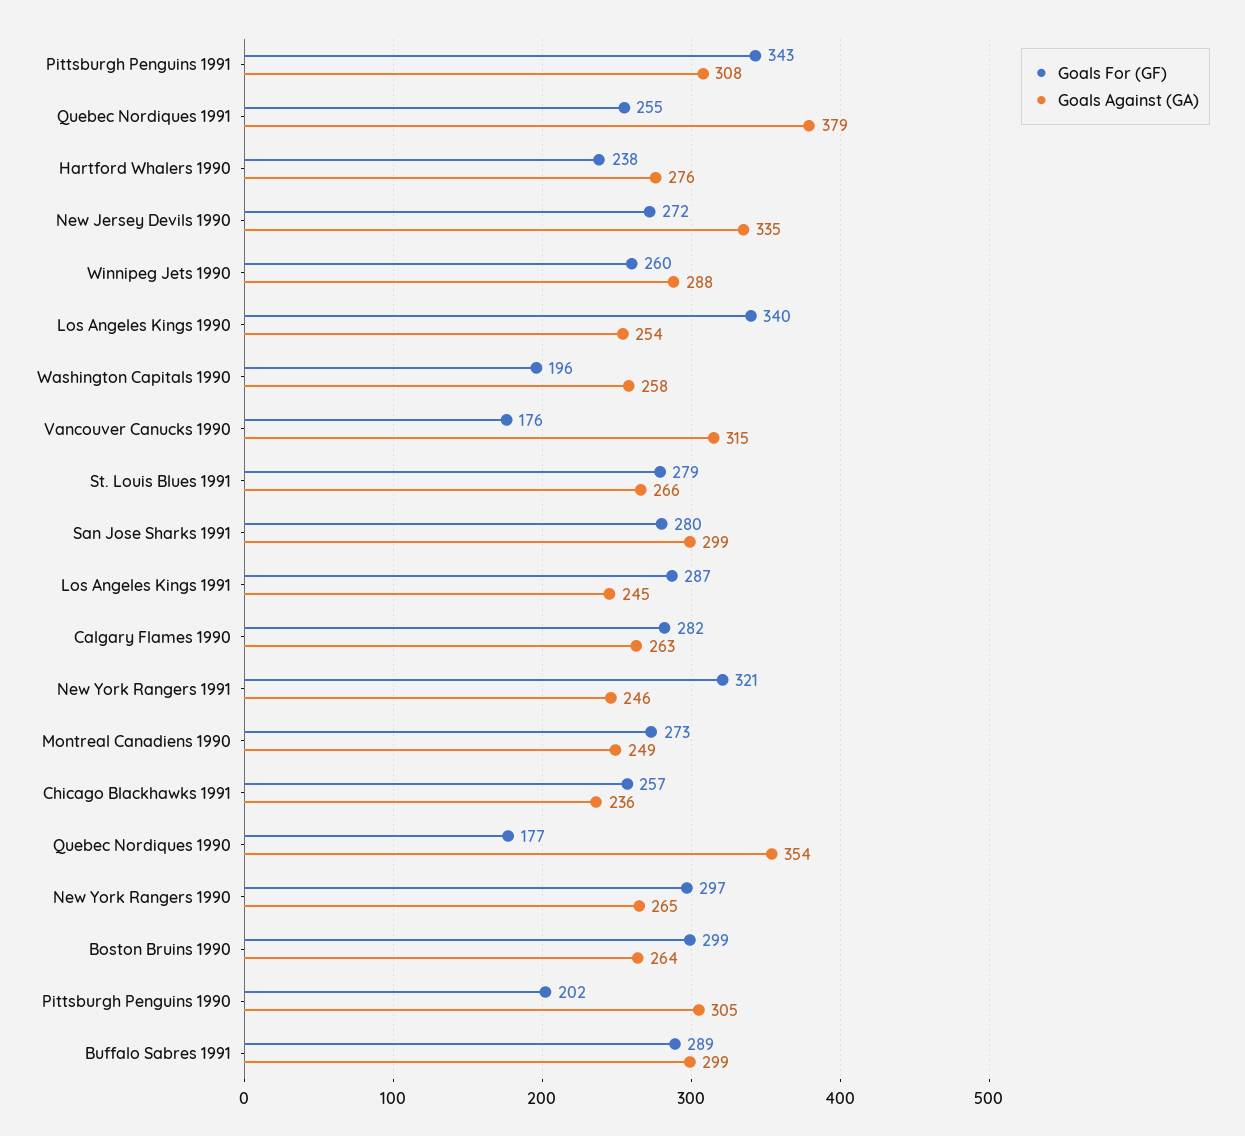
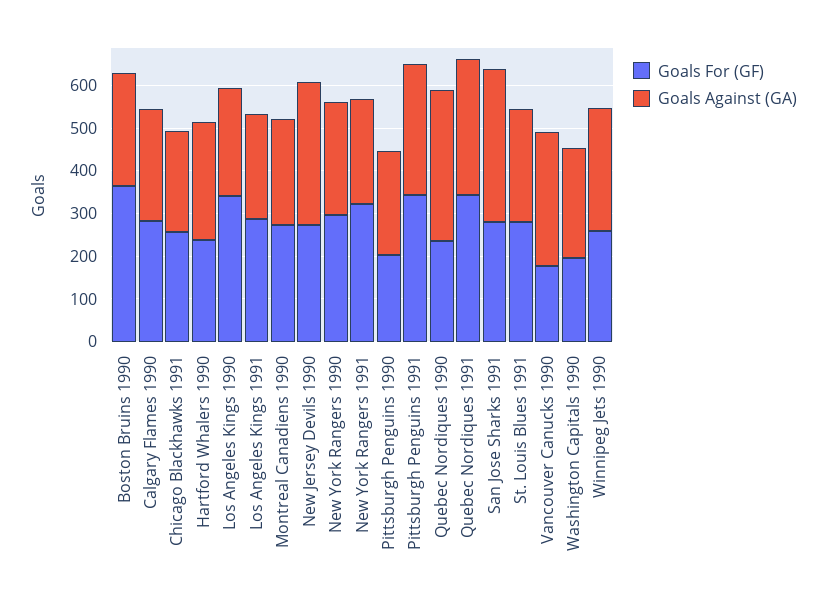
  {
    "Goals For (GF)": {
      "Pittsburgh Penguins 1991": 343,
-     "Quebec Nordiques 1991": 255,
+     "Quebec Nordiques 1991": 340,
      "Hartford Whalers 1990": 238,
      "New Jersey Devils 1990": 272,
      "Winnipeg Jets 1990": 260,
      "Los Angeles Kings 1990": 340,
      "Washington Capitals 1990": 196,
      "Vancouver Canucks 1990": 176,
      "St. Louis Blues 1991": 279,
      "San Jose Sharks 1991": 280,
      "Los Angeles Kings 1991": 287,
      "Calgary Flames 1990": 282,
      "New York Rangers 1991": 321,
      "Montreal Canadiens 1990": 273,
      "Chicago Blackhawks 1991": 257,
-     "Quebec Nordiques 1990": 177,
+     "Quebec Nordiques 1990": 240,
      "New York Rangers 1990": 297,
-     "Boston Bruins 1990": 299,
+     "Boston Bruins 1990": 360,
-     "Pittsburgh Penguins 1990": 202,
+     "Pittsburgh Penguins 1990": 202
-     "Buffalo Sabres 1991": 289
    },
    "Goals Against (GA)": {
      "Pittsburgh Penguins 1991": 308,
-     "Quebec Nordiques 1991": 379,
+     "Quebec Nordiques 1991": 320,
      "Hartford Whalers 1990": 276,
      "New Jersey Devils 1990": 335,
      "Winnipeg Jets 1990": 288,
      "Los Angeles Kings 1990": 254,
      "Washington Capitals 1990": 258,
      "Vancouver Canucks 1990": 315,
      "St. Louis Blues 1991": 266,
-     "San Jose Sharks 1991": 299,
+     "San Jose Sharks 1991": 360,
      "Los Angeles Kings 1991": 245,
      "Calgary Flames 1990": 263,
      "New York Rangers 1991": 246,
      "Montreal Canadiens 1990": 249,
      "Chicago Blackhawks 1991": 236,
      "Quebec Nordiques 1990": 354,
      "New York Rangers 1990": 265,
      "Boston Bruins 1990": 264,
-     "Pittsburgh Penguins 1990": 305,
+     "Pittsburgh Penguins 1990": 240
-     "Buffalo Sabres 1991": 299
    }
  }

